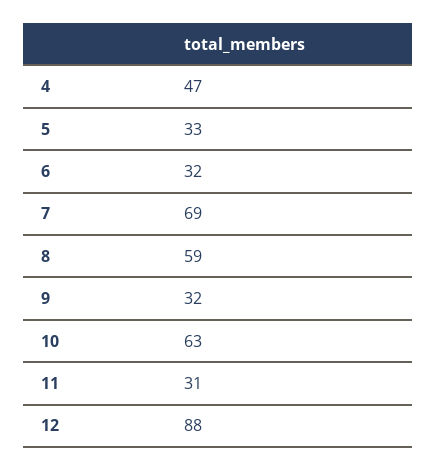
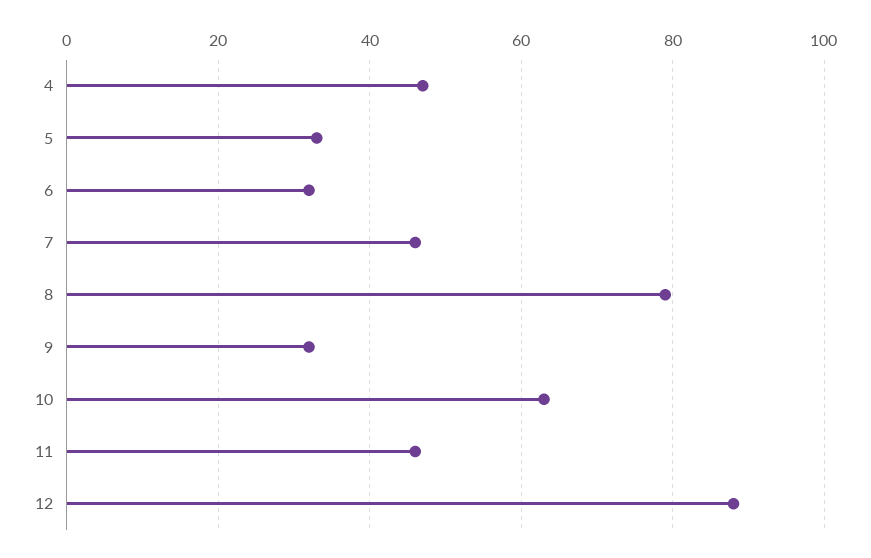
  {
    "4": 47,
    "5": 33,
    "6": 32,
-   "7": 69,
+   "7": 45,
-   "8": 59,
+   "8": 80,
    "9": 32,
    "10": 63,
-   "11": 31,
+   "11": 45,
    "12": 88
  }

